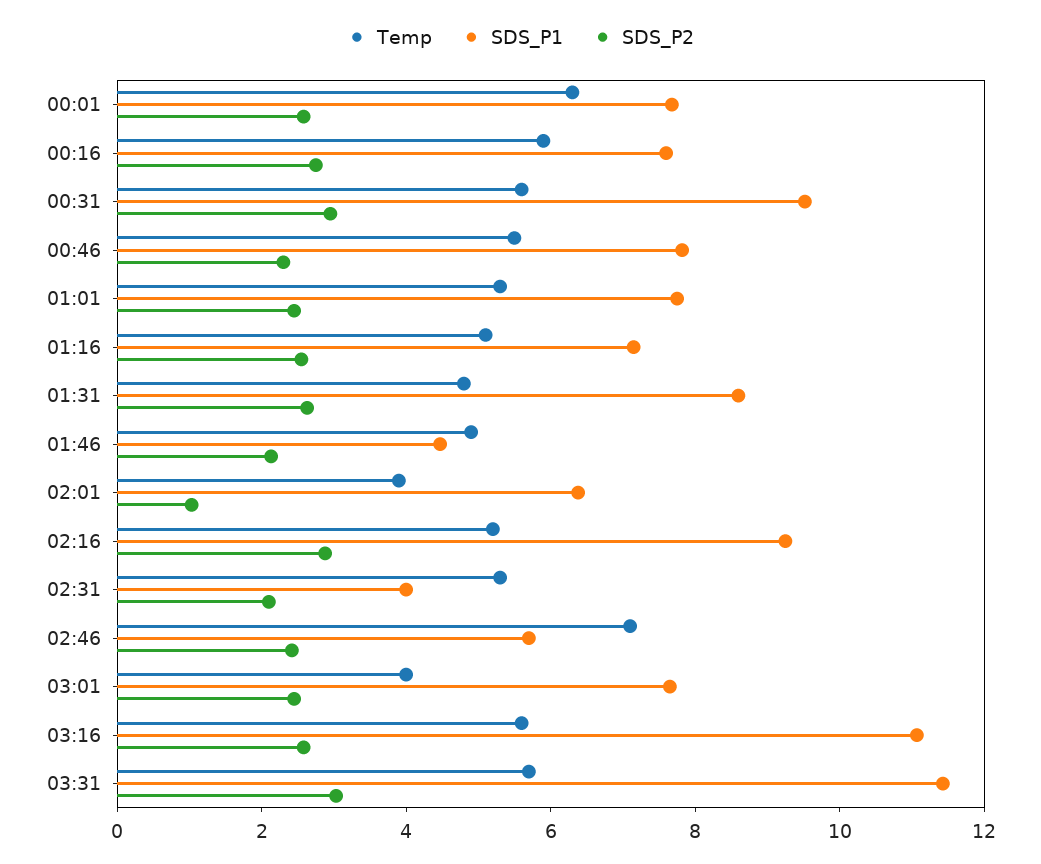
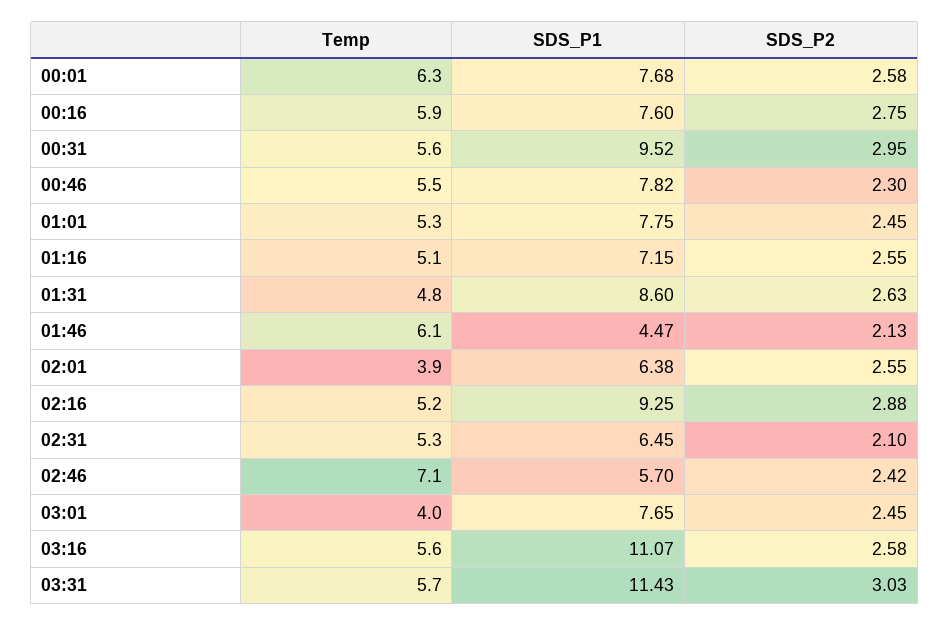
  {
    "Temp": {
      "00:01": 6.3,
      "00:16": 5.9,
      "00:31": 5.6,
      "00:46": 5.5,
      "01:01": 5.3,
      "01:16": 5.1,
      "01:31": 4.8,
-     "01:46": 5,
+     "01:46": 6.1,
      "02:01": 3.9,
      "02:16": 5.2,
      "02:31": 5.3,
      "02:46": 7.1,
      "03:01": 4,
      "03:16": 5.6,
      "03:31": 5.7
    },
    "SDS_P1": {
      "00:01": 7.68,
      "00:16": 7.6,
      "00:31": 9.52,
      "00:46": 7.82,
      "01:01": 7.75,
      "01:16": 7.15,
      "01:31": 8.6,
      "01:46": 4.47,
      "02:01": 6.38,
      "02:16": 9.25,
-     "02:31": 4,
+     "02:31": 6.45,
      "02:46": 5.7,
      "03:01": 7.65,
      "03:16": 11.07,
      "03:31": 11.43
    },
    "SDS_P2": {
      "00:01": 2.58,
      "00:16": 2.75,
      "00:31": 2.95,
      "00:46": 2.3,
      "01:01": 2.45,
      "01:16": 2.55,
      "01:31": 2.63,
      "01:46": 2.13,
-     "02:01": 1,
+     "02:01": 2.55,
      "02:16": 2.88,
      "02:31": 2.1,
      "02:46": 2.42,
      "03:01": 2.45,
      "03:16": 2.58,
      "03:31": 3.03
    }
  }

